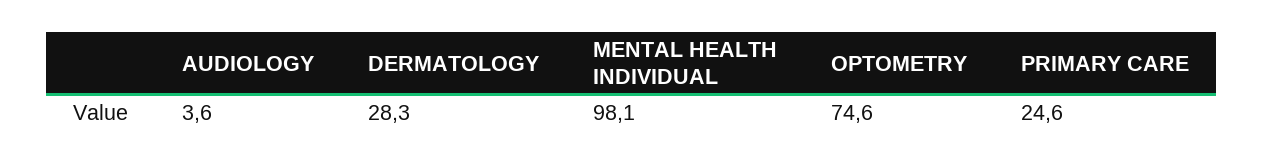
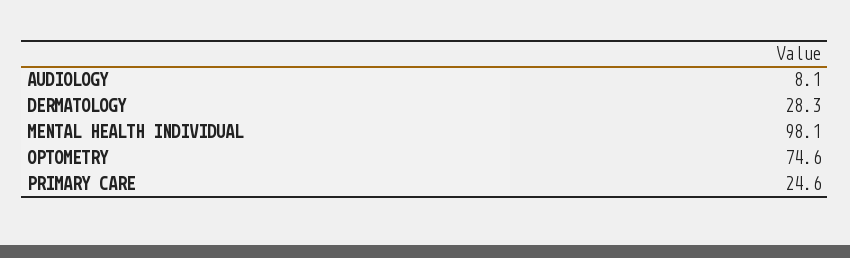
  {
-   "AUDIOLOGY": 3.6,
+   "AUDIOLOGY": 8.1,
    "DERMATOLOGY": 28.3,
    "MENTAL HEALTH INDIVIDUAL": 98.1,
    "OPTOMETRY": 74.6,
    "PRIMARY CARE": 24.6
  }

